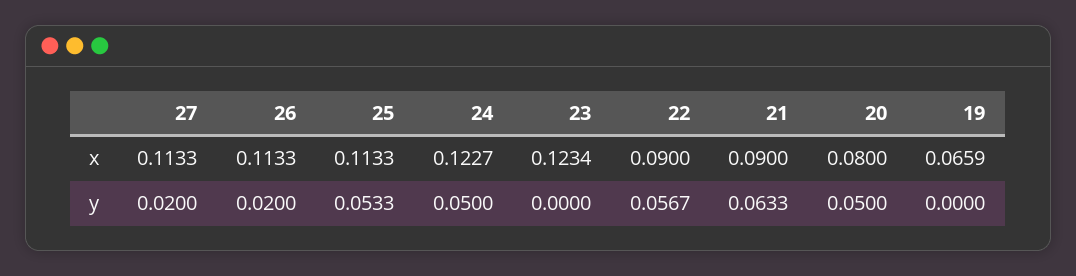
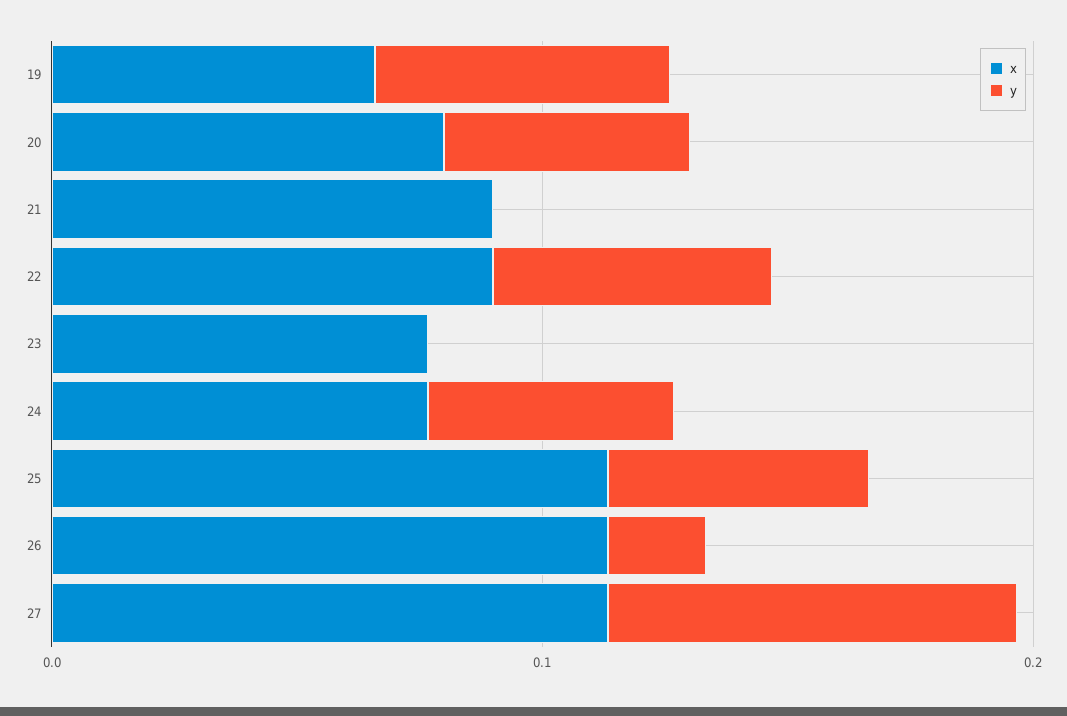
  {
    "x": {
      "27": 0.1133,
      "26": 0.1133,
      "25": 0.1133,
-     "24": 0.1227,
+     "24": 0.08,
-     "23": 0.1234,
+     "23": 0.08,
      "22": 0.09,
      "21": 0.09,
      "20": 0.08,
      "19": 0.0659
    },
    "y": {
-     "27": 0.02,
+     "27": 0.08,
      "26": 0.02,
      "25": 0.0533,
      "24": 0.05,
      "23": 0,
      "22": 0.0567,
-     "21": 0.0633,
+     "21": 0,
      "20": 0.05,
-     "19": 0
+     "19": 0.06
    }
  }

